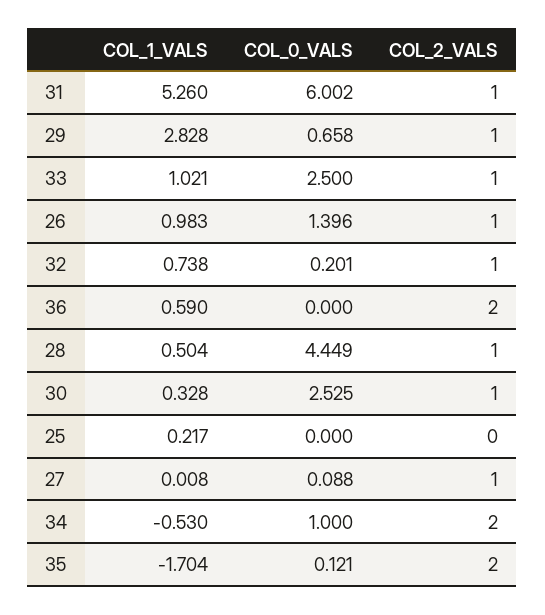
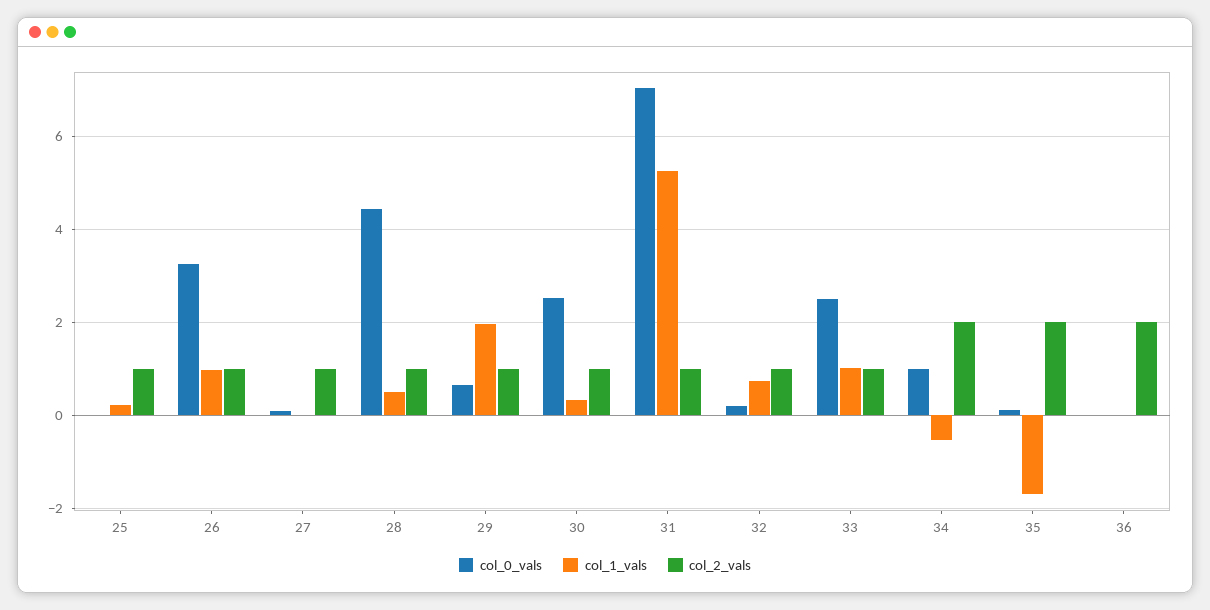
  {
    "COL_1_VALS": {
      "31": 5.26,
-     "29": 2.828,
+     "29": 2,
      "33": 1.021,
      "26": 0.983,
      "32": 0.738,
-     "36": 0.59,
+     "36": 0,
      "28": 0.504,
      "30": 0.328,
      "25": 0.217,
      "27": 0.008,
      "34": -0.53,
      "35": -1.704
    },
    "COL_0_VALS": {
-     "31": 6.002,
+     "31": 7,
      "29": 0.658,
      "33": 2.5,
-     "26": 1.396,
+     "26": 3.2,
      "32": 0.201,
      "36": 0,
      "28": 4.449,
      "30": 2.525,
      "25": 0,
      "27": 0.088,
      "34": 1,
      "35": 0.121
    },
    "COL_2_VALS": {
      "31": 1,
      "29": 1,
      "33": 1,
      "26": 1,
      "32": 1,
      "36": 2,
      "28": 1,
      "30": 1,
-     "25": 0,
+     "25": 1,
      "27": 1,
      "34": 2,
      "35": 2
    }
  }

